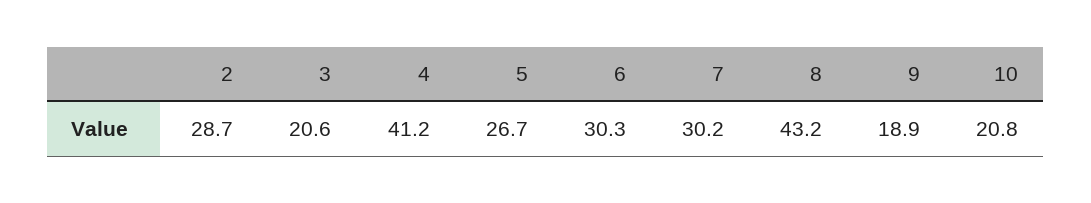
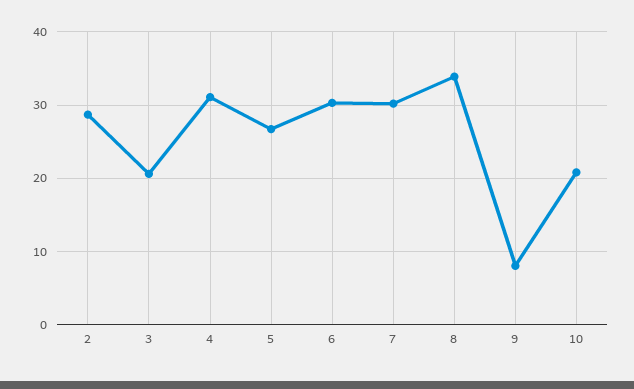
  {
    "2": 28.7,
    "3": 20.6,
-   "4": 41.2,
+   "4": 31,
    "5": 26.7,
    "6": 30.3,
    "7": 30.2,
-   "8": 43.2,
+   "8": 34,
-   "9": 18.9,
+   "9": 8,
    "10": 20.8
  }

